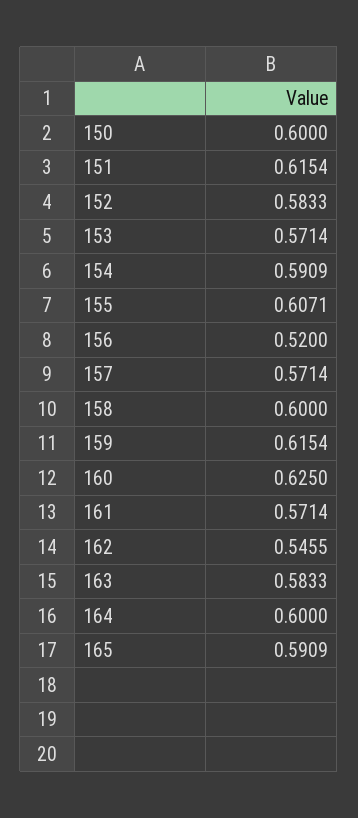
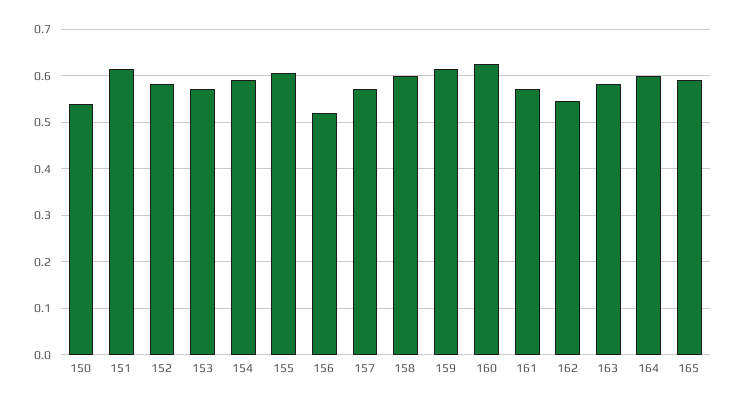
  {
-   "150": 0.6,
+   "150": 0.54,
    "151": 0.6154,
    "152": 0.5833,
    "153": 0.5714,
    "154": 0.5909,
    "155": 0.6071,
    "156": 0.52,
    "157": 0.5714,
    "158": 0.6,
    "159": 0.6154,
    "160": 0.625,
    "161": 0.5714,
    "162": 0.5455,
    "163": 0.5833,
    "164": 0.6,
    "165": 0.5909
  }

